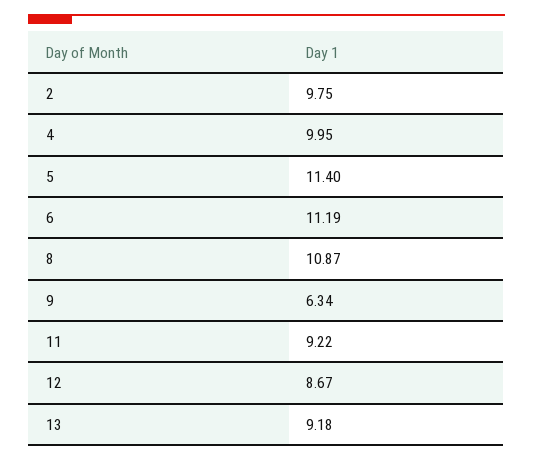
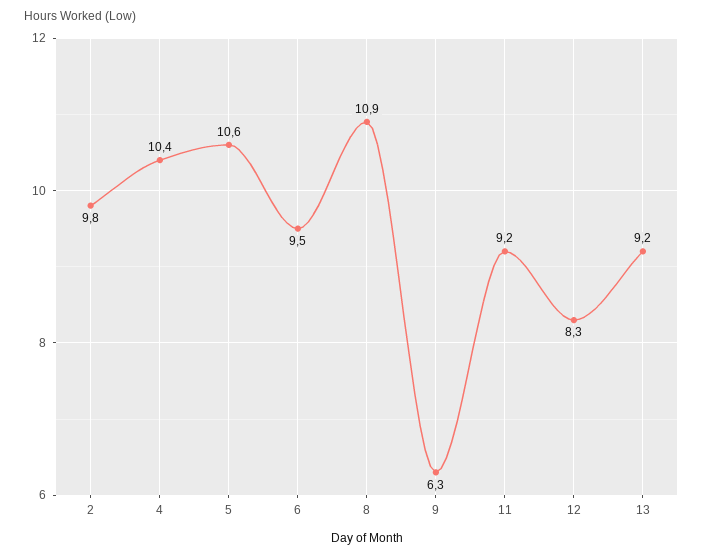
  {
    "2": 9.75,
-   "4": 9.95,
+   "4": 10.4,
-   "5": 11.4,
+   "5": 10.6,
-   "6": 11.19,
+   "6": 9.5,
    "8": 10.87,
    "9": 6.34,
    "11": 9.22,
-   "12": 8.67,
+   "12": 8.3,
    "13": 9.18
  }

